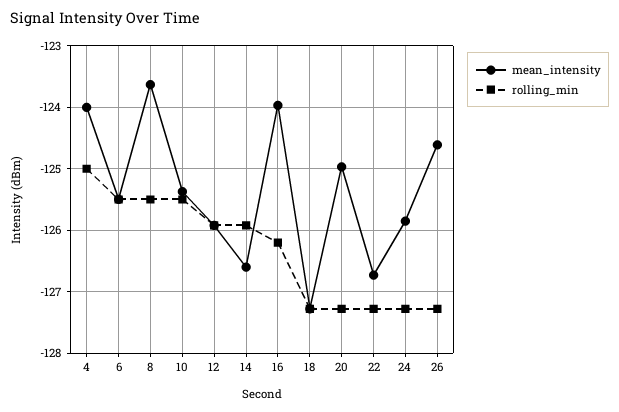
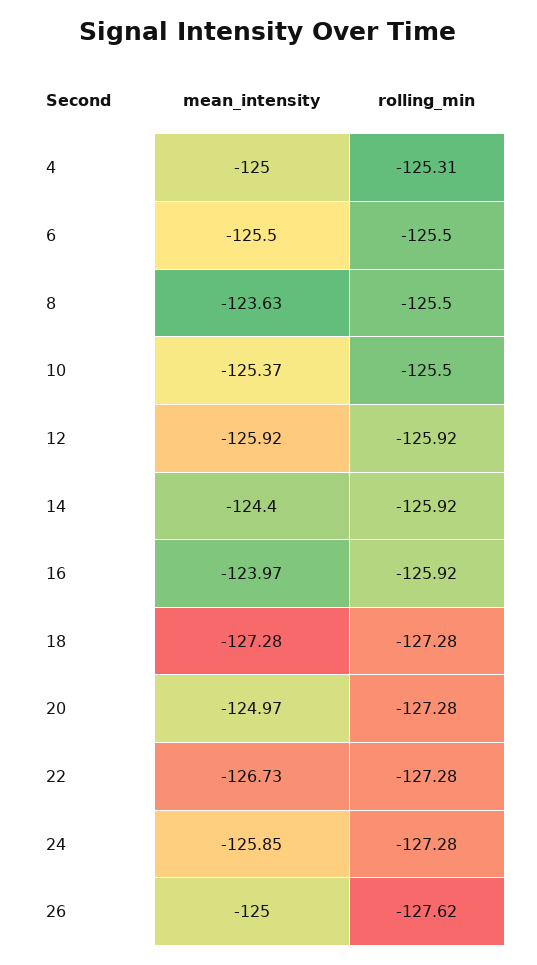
  {
    "mean_intensity": {
-     "4": -124,
+     "4": -125,
      "6": -125.5,
      "8": -123.63,
      "10": -125.37,
      "12": -125.92,
-     "14": -126.6,
+     "14": -124.4,
      "16": -123.97,
      "18": -127.28,
      "20": -124.97,
      "22": -126.73,
      "24": -125.85,
-     "26": -124.6
+     "26": -125
    },
    "rolling_min": {
-     "4": -125,
+     "4": -125.31,
      "6": -125.5,
      "8": -125.5,
      "10": -125.5,
      "12": -125.92,
      "14": -125.92,
-     "16": -126.2,
+     "16": -125.92,
      "18": -127.28,
      "20": -127.28,
      "22": -127.28,
      "24": -127.28,
-     "26": -127.3
+     "26": -127.62
    }
  }

